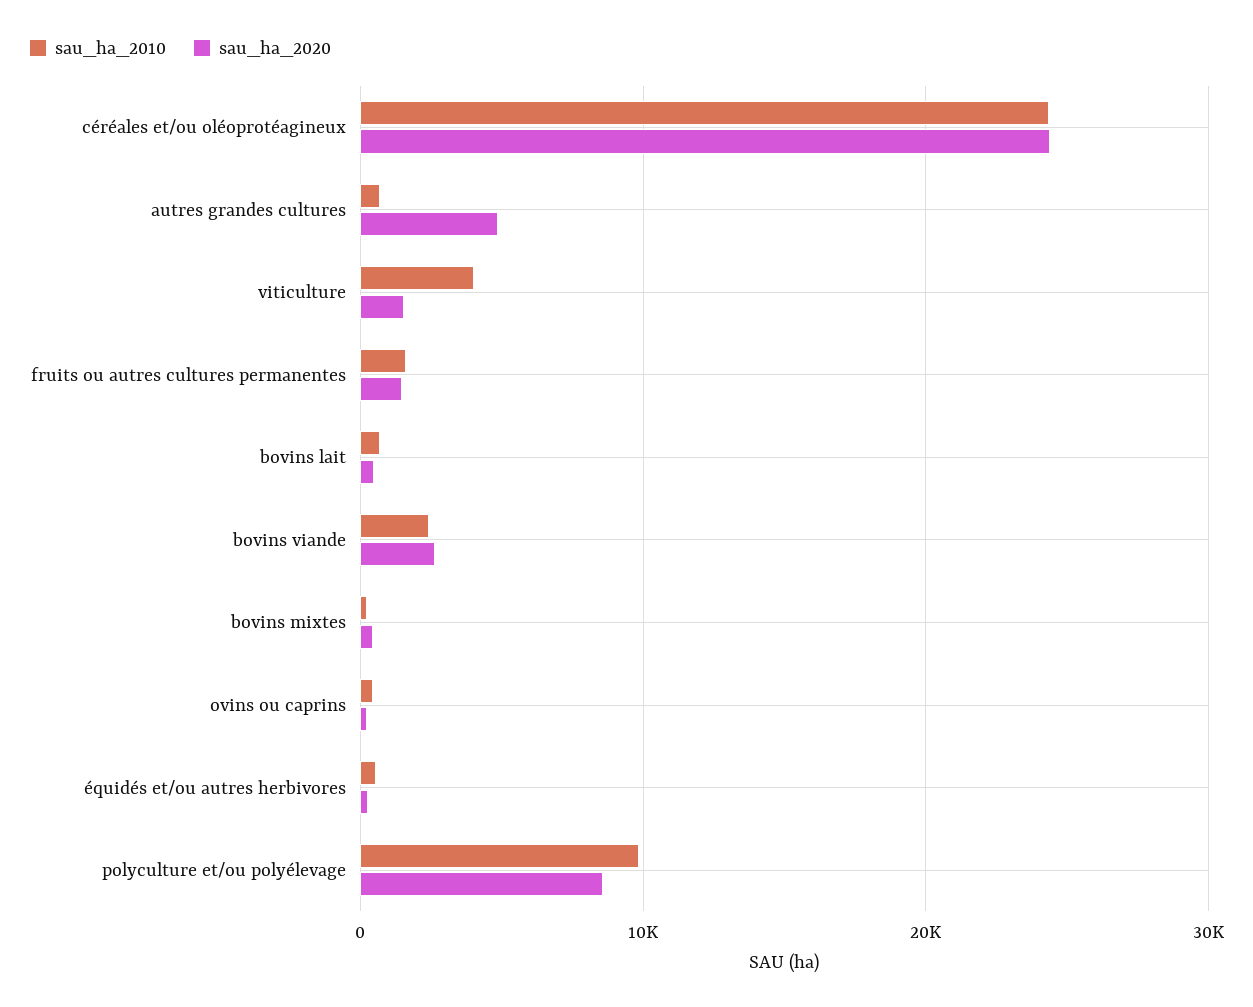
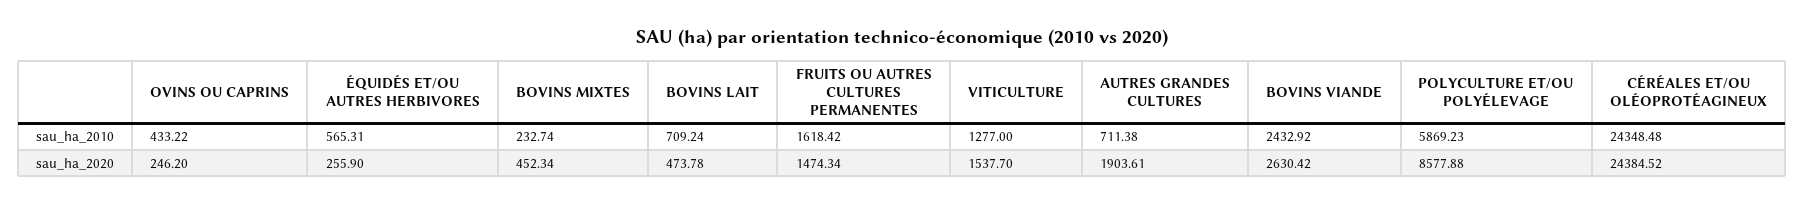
  {
    "sau_ha_2010": {
      "céréales et/ou oléoprotéagineux": 24348.48,
      "autres grandes cultures": 711.38,
-     "viticulture": 4000,
+     "viticulture": 1277,
      "fruits ou autres cultures permanentes": 1618.42,
      "bovins lait": 709.24,
      "bovins viande": 2432.92,
      "bovins mixtes": 232.74,
      "ovins ou caprins": 433.22,
      "équidés et/ou autres herbivores": 565.31,
-     "polyculture et/ou polyélevage": 10000
+     "polyculture et/ou polyélevage": 5869.23
    },
    "sau_ha_2020": {
      "céréales et/ou oléoprotéagineux": 24384.52,
-     "autres grandes cultures": 5000,
+     "autres grandes cultures": 1903.61,
      "viticulture": 1537.7,
      "fruits ou autres cultures permanentes": 1474.34,
      "bovins lait": 473.78,
      "bovins viande": 2630.42,
      "bovins mixtes": 452.34,
      "ovins ou caprins": 246.2,
      "équidés et/ou autres herbivores": 255.9,
      "polyculture et/ou polyélevage": 8577.88
    }
  }

